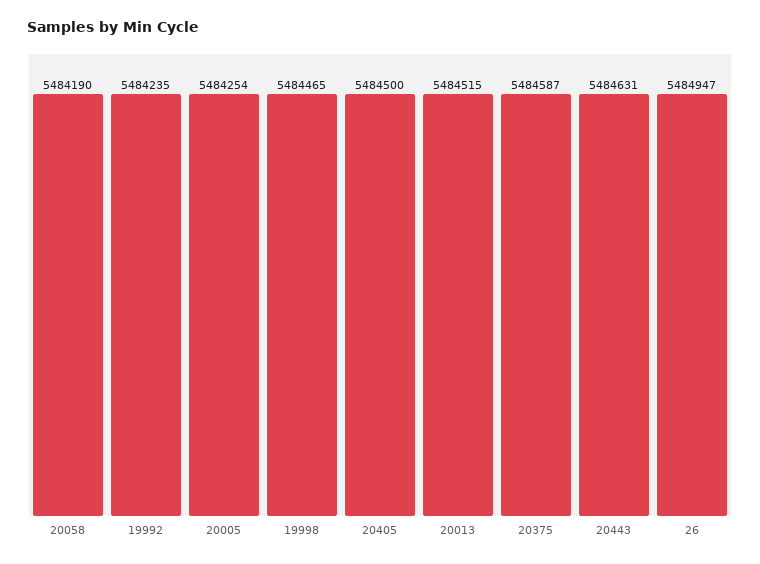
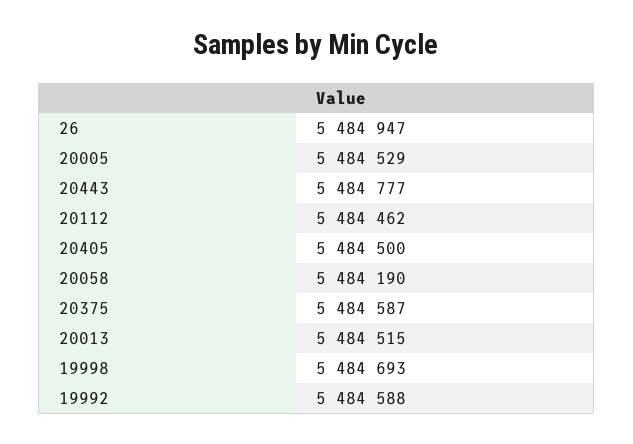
  {
    "20058": 5484190,
-   "19992": 5484235,
+   "19992": 5484588,
-   "20005": 5484254,
+   "20005": 5484529,
-   "19998": 5484465,
+   "19998": 5484693,
    "20405": 5484500,
    "20013": 5484515,
    "20375": 5484587,
-   "20443": 5484631,
+   "20443": 5484777,
-   "26": 5484947
+   "26": 5484947,
+   "20112": 5484462
  }

